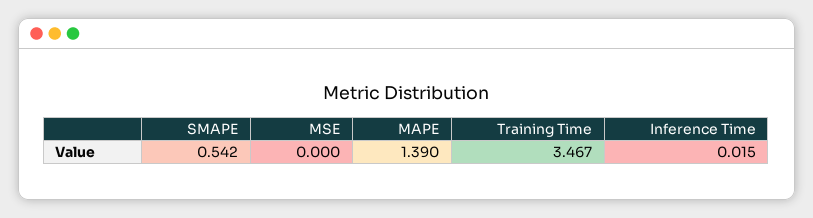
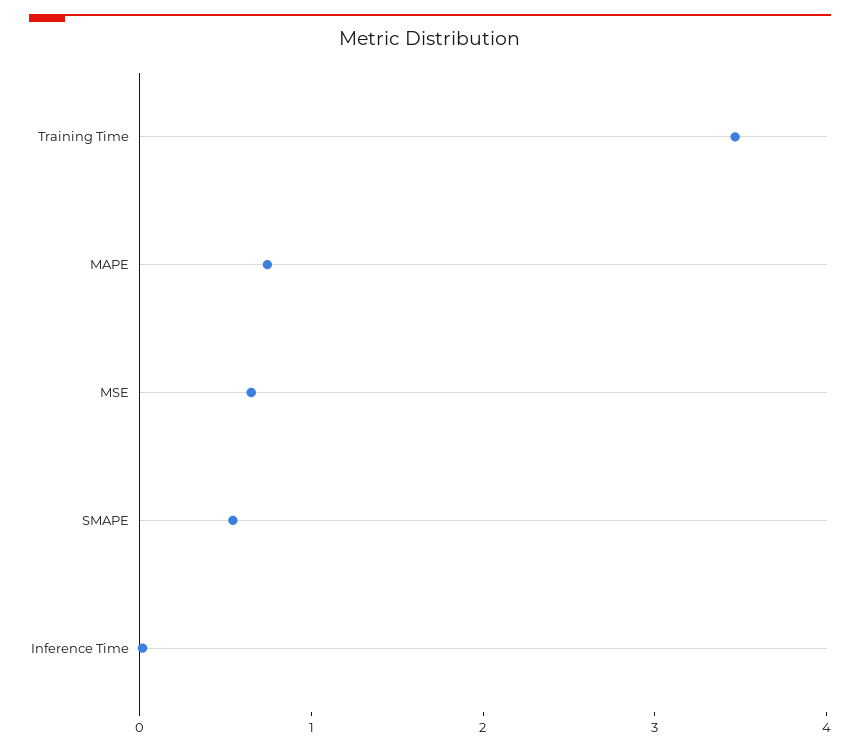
  {
    "SMAPE": 0.542,
-   "MSE": 0,
+   "MSE": 0.6,
-   "MAPE": 1.39,
+   "MAPE": 0.8,
    "Training Time": 3.467,
    "Inference Time": 0.015
  }

